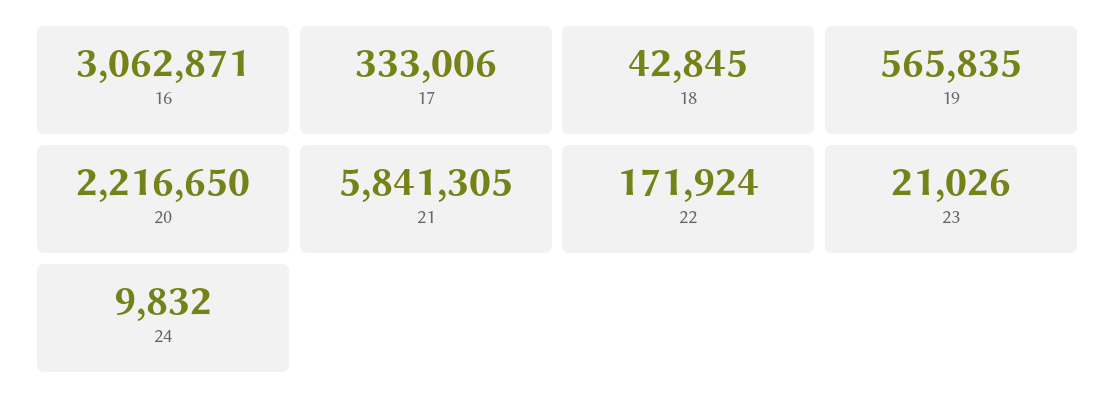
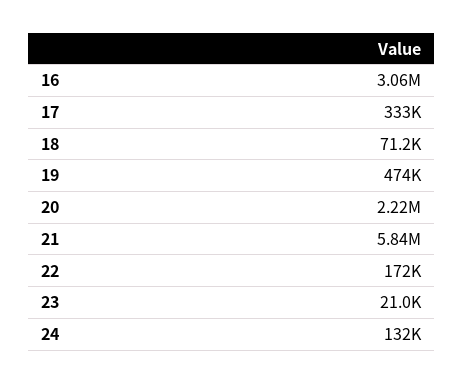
  {
    "16": 3062871,
    "17": 333006,
-   "18": 42845,
+   "18": 71200,
-   "19": 565835,
+   "19": 474000,
    "20": 2216650,
    "21": 5841305,
    "22": 171924,
    "23": 21026,
-   "24": 9832
+   "24": 132000
  }

